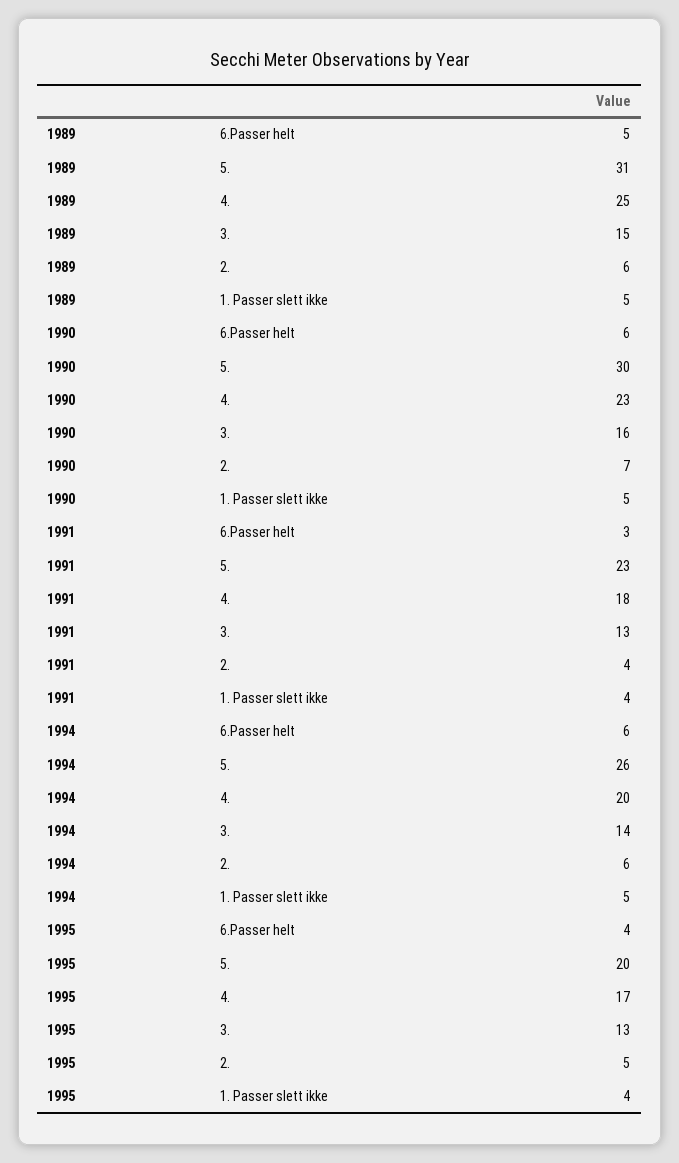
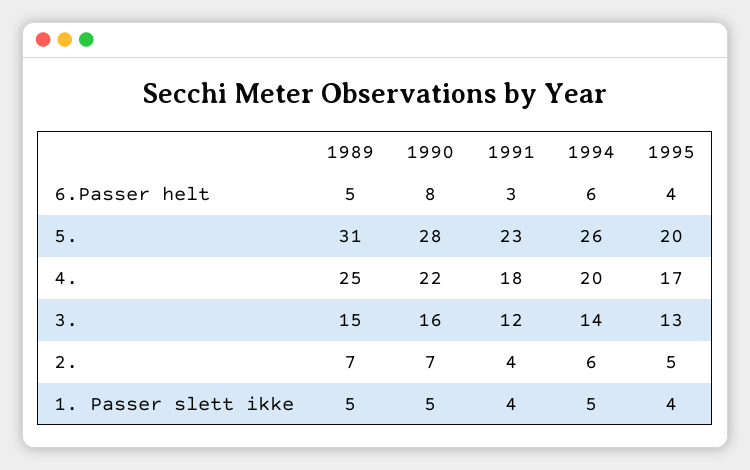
  {
    "1989": {
      "6.Passer helt": 5,
      "5.": 31,
      "4.": 25,
      "3.": 15,
-     "2.": 6,
+     "2.": 7,
      "1. Passer slett ikke": 5
    },
    "1990": {
-     "6.Passer helt": 6,
+     "6.Passer helt": 8,
-     "5.": 30,
+     "5.": 28,
-     "4.": 23,
+     "4.": 22,
      "3.": 16,
      "2.": 7,
      "1. Passer slett ikke": 5
    },
    "1991": {
      "6.Passer helt": 3,
      "5.": 23,
      "4.": 18,
-     "3.": 13,
+     "3.": 12,
      "2.": 4,
      "1. Passer slett ikke": 4
    },
    "1994": {
      "6.Passer helt": 6,
      "5.": 26,
      "4.": 20,
      "3.": 14,
      "2.": 6,
      "1. Passer slett ikke": 5
    },
    "1995": {
      "6.Passer helt": 4,
      "5.": 20,
      "4.": 17,
      "3.": 13,
      "2.": 5,
      "1. Passer slett ikke": 4
    }
  }

